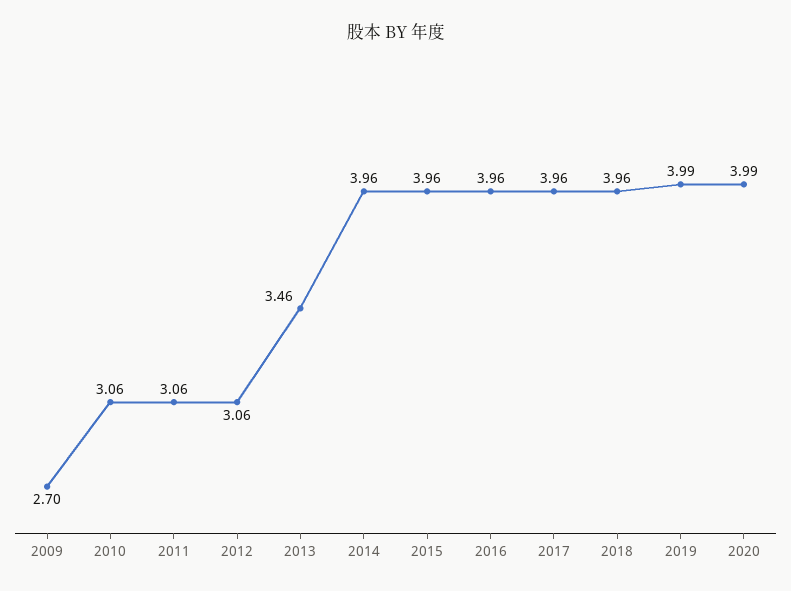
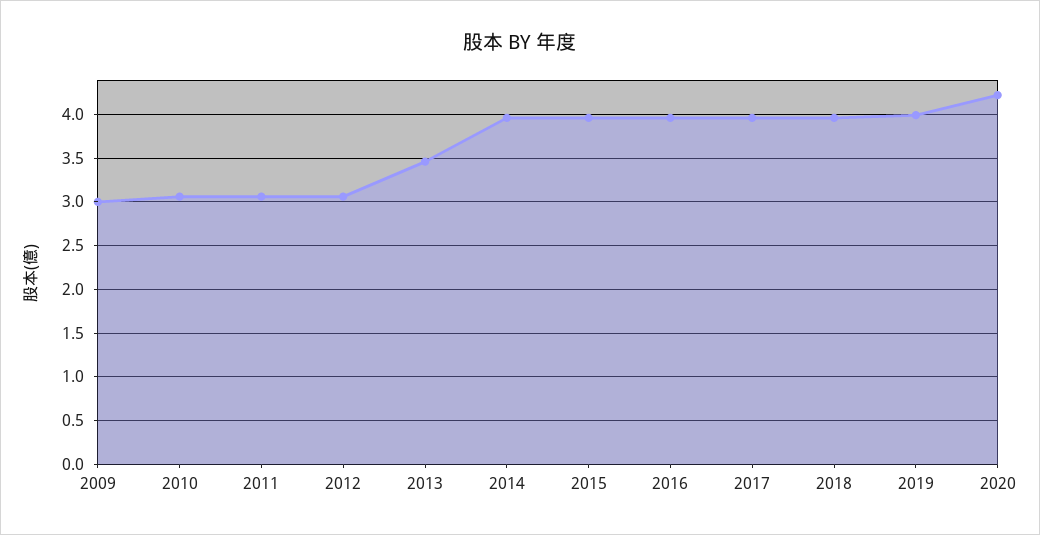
  {
-   "2009": 2.7,
+   "2009": 3,
    "2010": 3.06,
    "2011": 3.06,
    "2012": 3.06,
    "2013": 3.46,
    "2014": 3.96,
    "2015": 3.96,
    "2016": 3.96,
    "2017": 3.96,
    "2018": 3.96,
    "2019": 3.99,
-   "2020": 3.99
+   "2020": 4.2
  }

